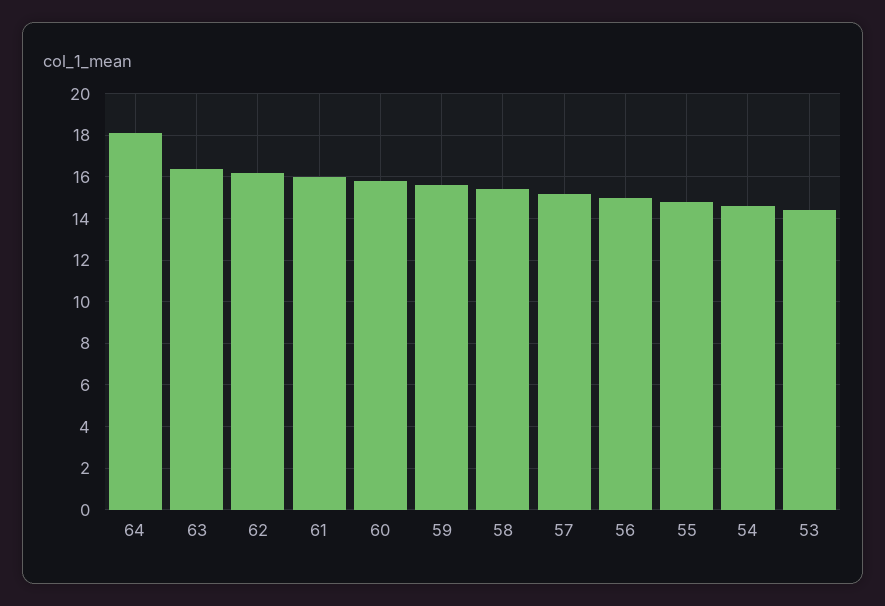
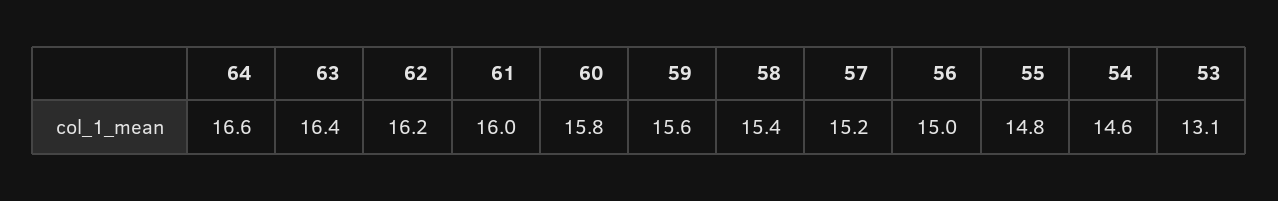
  {
-   "64": 18,
+   "64": 16.6,
    "63": 16.4,
    "62": 16.2,
    "61": 16,
    "60": 15.8,
    "59": 15.6,
    "58": 15.4,
    "57": 15.2,
    "56": 15,
    "55": 14.8,
    "54": 14.6,
-   "53": 14.5
+   "53": 13.1
  }

